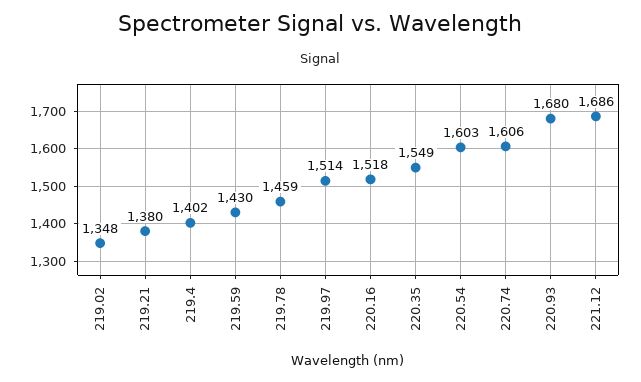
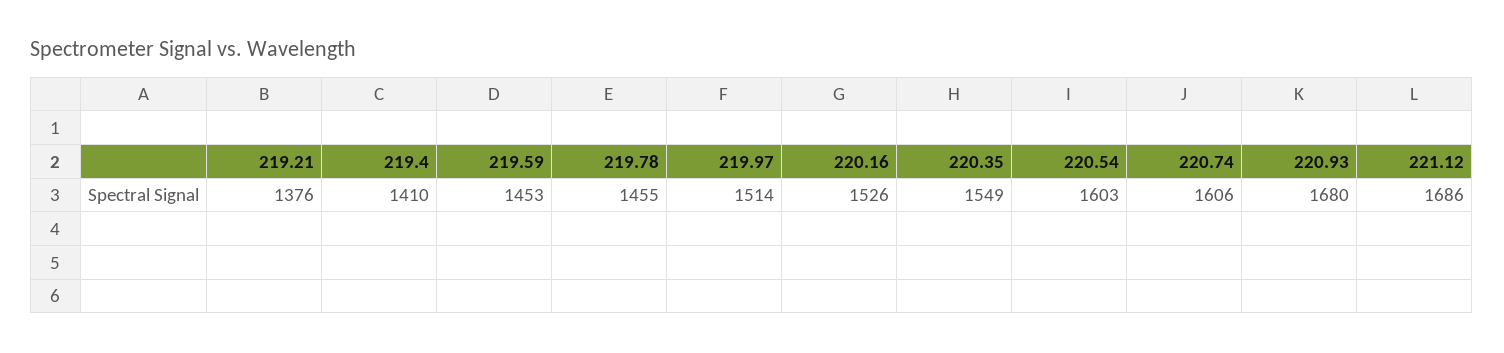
  {
-   "219.02": 1348,
-   "219.21": 1380,
+   "219.21": 1376,
-   "219.4": 1402,
+   "219.4": 1410,
-   "219.59": 1430,
+   "219.59": 1453,
-   "219.78": 1459,
+   "219.78": 1455,
    "219.97": 1514,
-   "220.16": 1518,
+   "220.16": 1526,
    "220.35": 1549,
    "220.54": 1603,
    "220.74": 1606,
    "220.93": 1680,
    "221.12": 1686
  }

